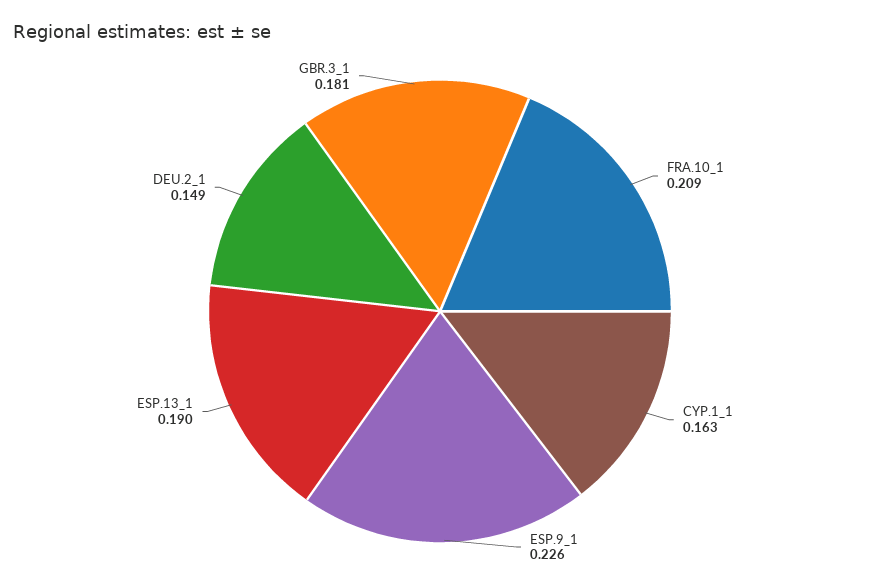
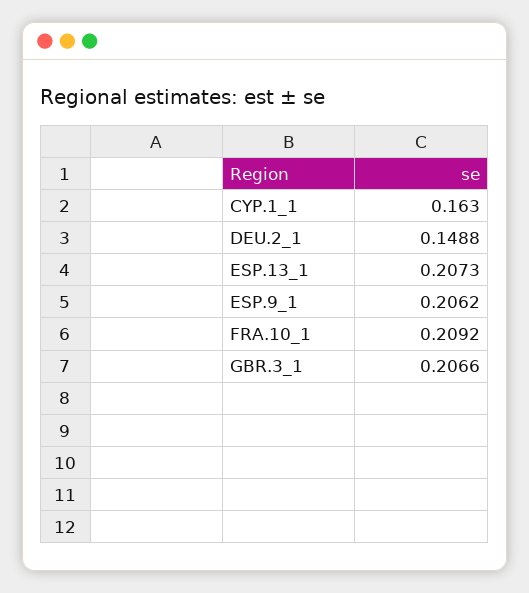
  {
    "FRA.10_1": 0.2092,
    "CYP.1_1": 0.163,
-   "ESP.9_1": 0.226,
+   "ESP.9_1": 0.2062,
-   "ESP.13_1": 0.19,
+   "ESP.13_1": 0.2073,
    "DEU.2_1": 0.1488,
-   "GBR.3_1": 0.181
+   "GBR.3_1": 0.2066
  }

